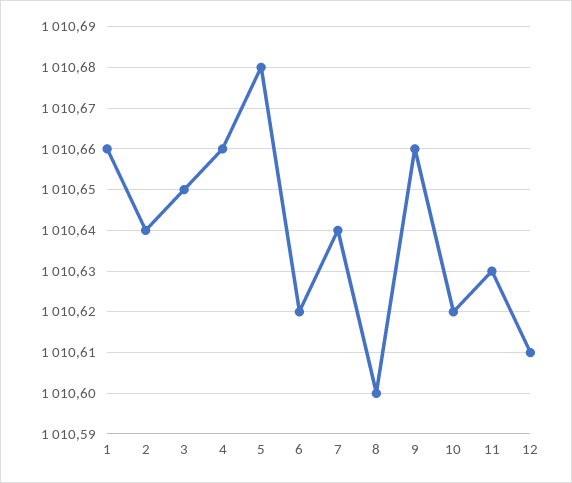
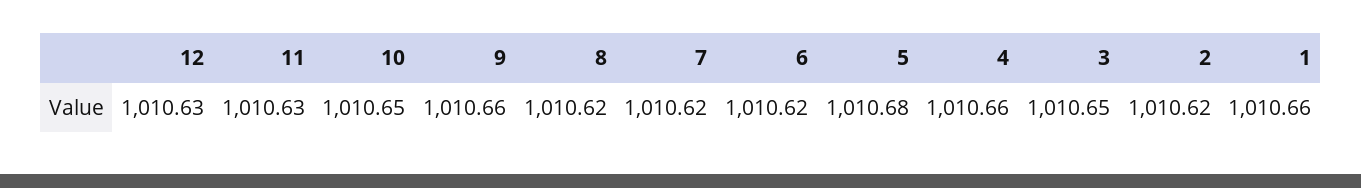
  {
    "1": 1010.66,
-   "2": 1010.64,
+   "2": 1010.62,
    "3": 1010.65,
    "4": 1010.66,
    "5": 1010.68,
    "6": 1010.62,
-   "7": 1010.64,
+   "7": 1010.62,
-   "8": 1010.6,
+   "8": 1010.62,
    "9": 1010.66,
-   "10": 1010.62,
+   "10": 1010.65,
    "11": 1010.63,
-   "12": 1010.61
+   "12": 1010.63
  }

